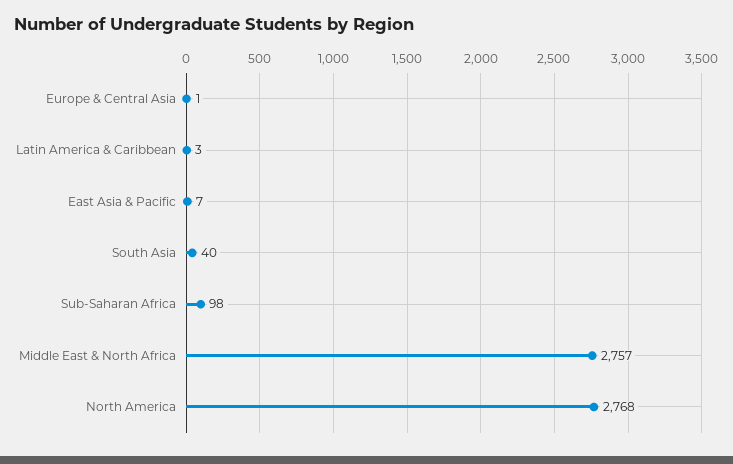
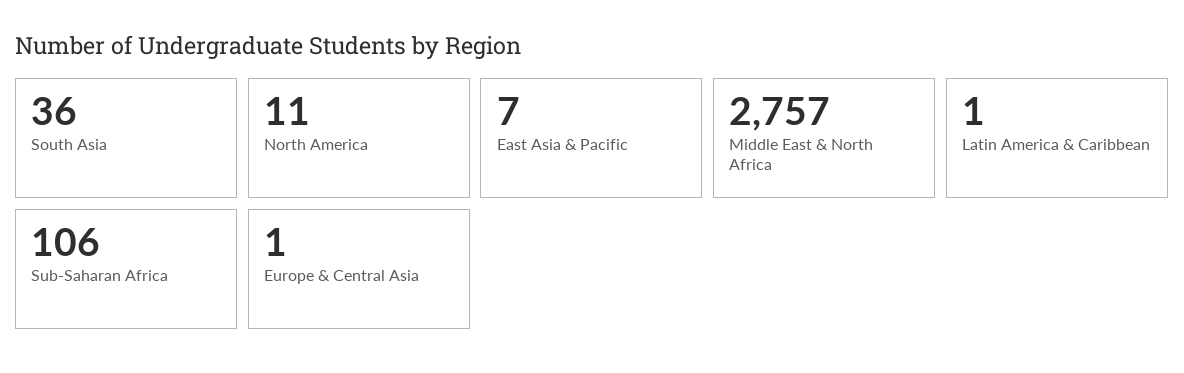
  {
    "Europe & Central Asia": 1,
-   "Latin America & Caribbean": 3,
+   "Latin America & Caribbean": 1,
    "East Asia & Pacific": 7,
-   "South Asia": 40,
+   "South Asia": 36,
-   "Sub-Saharan Africa": 98,
+   "Sub-Saharan Africa": 106,
    "Middle East & North Africa": 2757,
-   "North America": 2768
+   "North America": 11
  }

